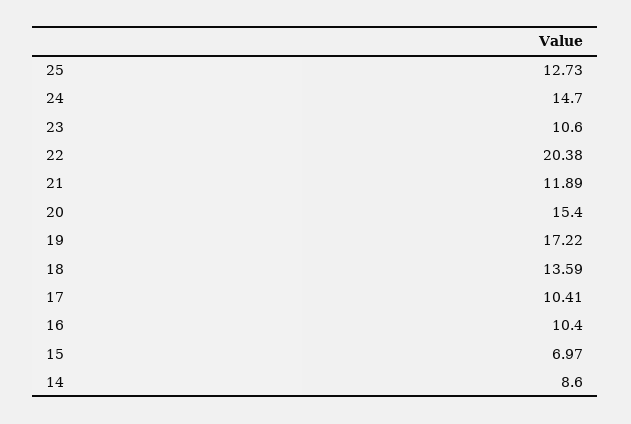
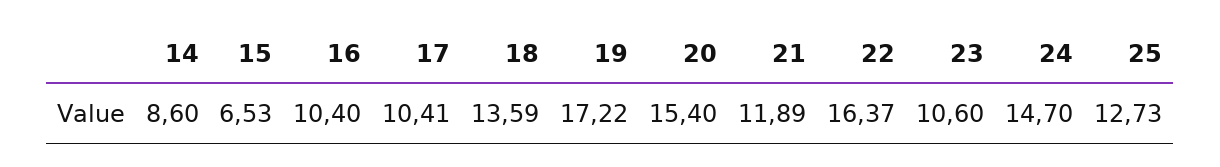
  {
    "25": 12.73,
    "24": 14.7,
    "23": 10.6,
-   "22": 20.38,
+   "22": 16.37,
    "21": 11.89,
    "20": 15.4,
    "19": 17.22,
    "18": 13.59,
    "17": 10.41,
    "16": 10.4,
-   "15": 6.97,
+   "15": 6.53,
    "14": 8.6
  }

